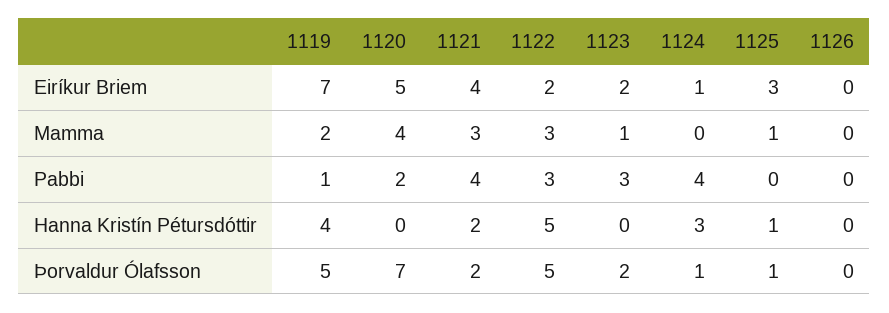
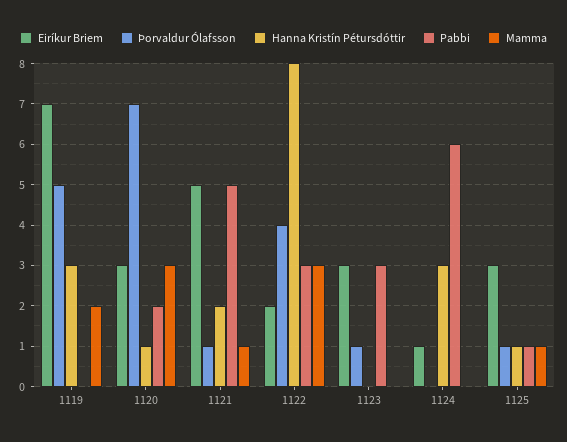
  {
    "Eiríkur Briem": {
      "1119": 7,
-     "1120": 5,
+     "1120": 3,
-     "1121": 4,
+     "1121": 5,
      "1122": 2,
-     "1123": 2,
+     "1123": 3,
      "1124": 1,
-     "1125": 3,
+     "1125": 3
-     "1126": 0
    },
    "Mamma": {
      "1119": 2,
-     "1120": 4,
+     "1120": 3,
-     "1121": 3,
+     "1121": 1,
      "1122": 3,
-     "1123": 1,
+     "1123": 0,
      "1124": 0,
-     "1125": 1,
+     "1125": 1
-     "1126": 0
    },
    "Pabbi": {
-     "1119": 1,
+     "1119": 0,
      "1120": 2,
-     "1121": 4,
+     "1121": 5,
      "1122": 3,
      "1123": 3,
-     "1124": 4,
+     "1124": 6,
-     "1125": 0,
+     "1125": 1
-     "1126": 0
    },
    "Hanna Kristín Pétursdóttir": {
-     "1119": 4,
+     "1119": 3,
-     "1120": 0,
+     "1120": 1,
      "1121": 2,
-     "1122": 5,
+     "1122": 8,
      "1123": 0,
      "1124": 3,
-     "1125": 1,
+     "1125": 1
-     "1126": 0
    },
    "Þorvaldur Ólafsson": {
      "1119": 5,
      "1120": 7,
-     "1121": 2,
+     "1121": 1,
-     "1122": 5,
+     "1122": 4,
-     "1123": 2,
+     "1123": 1,
-     "1124": 1,
+     "1124": 0,
-     "1125": 1,
+     "1125": 1
-     "1126": 0
    }
  }

